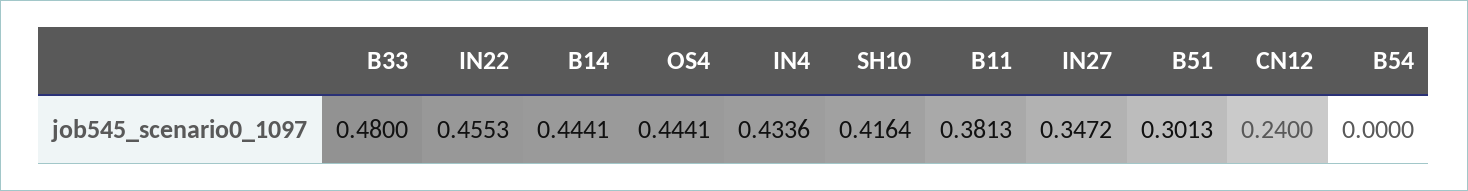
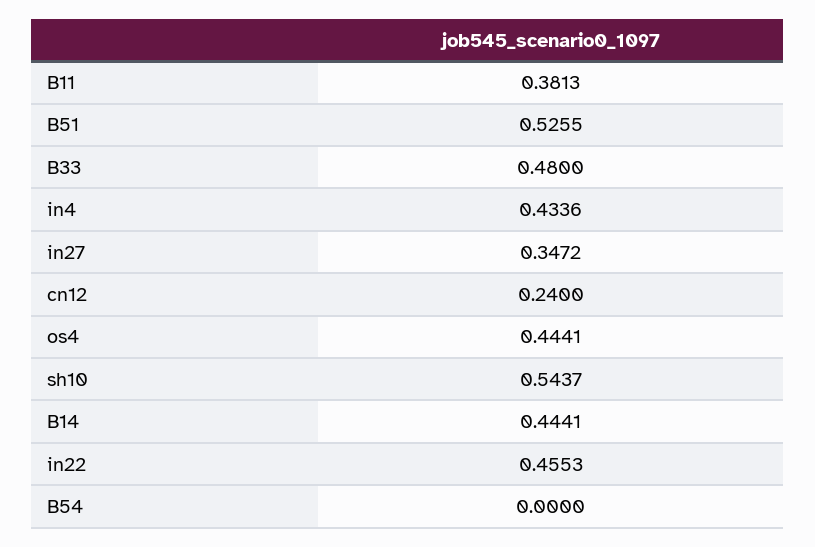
  {
    "B33": 0.48,
    "IN22": 0.4553,
    "B14": 0.4441,
    "OS4": 0.4441,
    "IN4": 0.4336,
-   "SH10": 0.4164,
+   "SH10": 0.5437,
    "B11": 0.3813,
    "IN27": 0.3472,
-   "B51": 0.3013,
+   "B51": 0.5255,
    "CN12": 0.24,
    "B54": 0
  }

